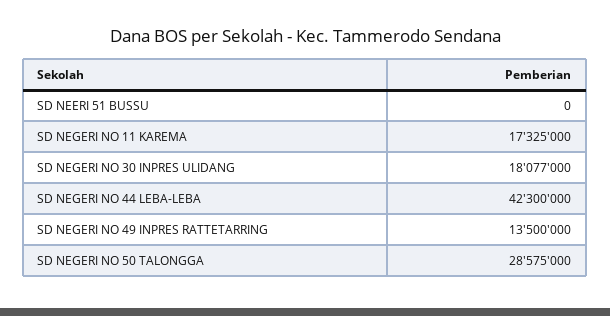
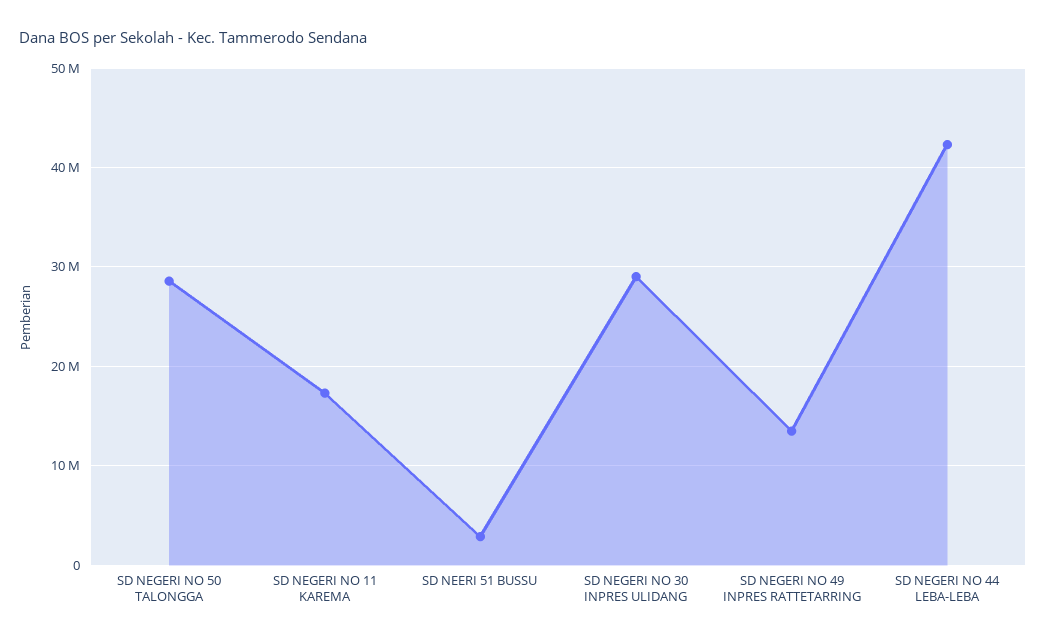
  {
-   "SD NEERI 51 BUSSU": 0,
+   "SD NEERI 51 BUSSU": 3000000,
    "SD NEGERI NO 11 KAREMA": 17325000,
-   "SD NEGERI NO 30 INPRES ULIDANG": 18077000,
+   "SD NEGERI NO 30 INPRES ULIDANG": 29000000,
    "SD NEGERI NO 44 LEBA-LEBA": 42300000,
    "SD NEGERI NO 49 INPRES RATTETARRING": 13500000,
    "SD NEGERI NO 50 TALONGGA": 28575000
  }

